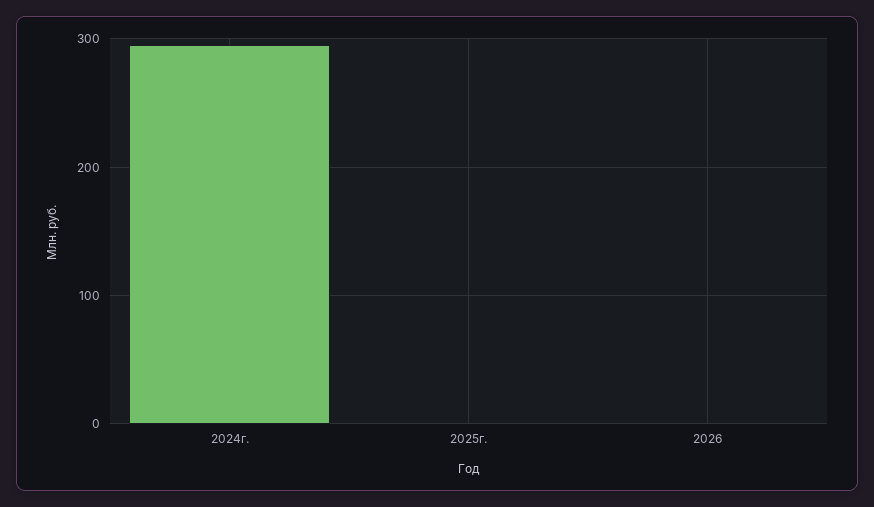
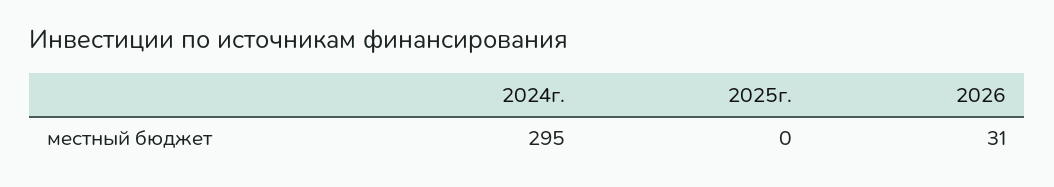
  {
    "2024г.": 295,
    "2025г.": 0,
-   "2026": 0
+   "2026": 31
  }

